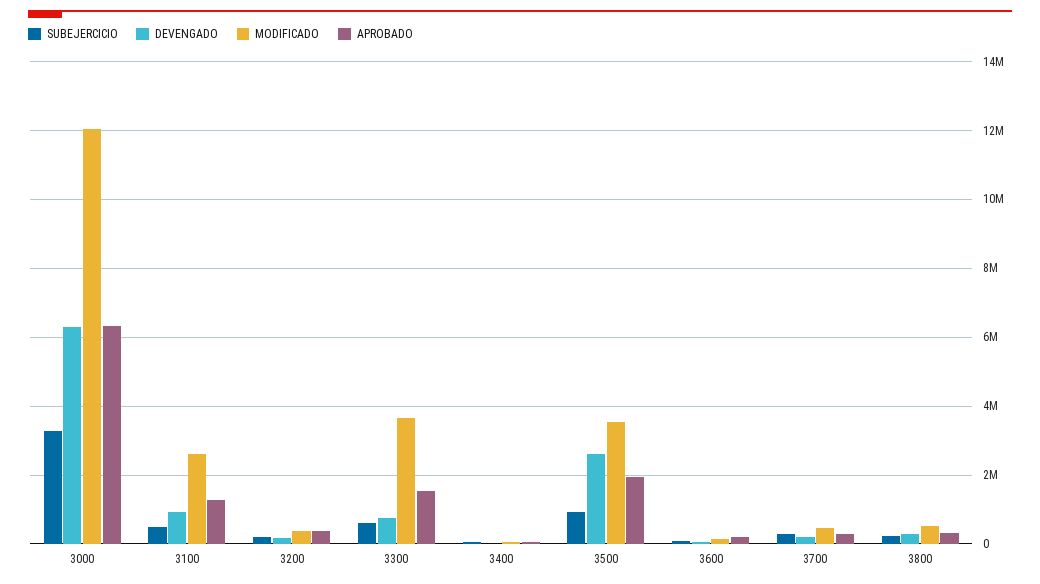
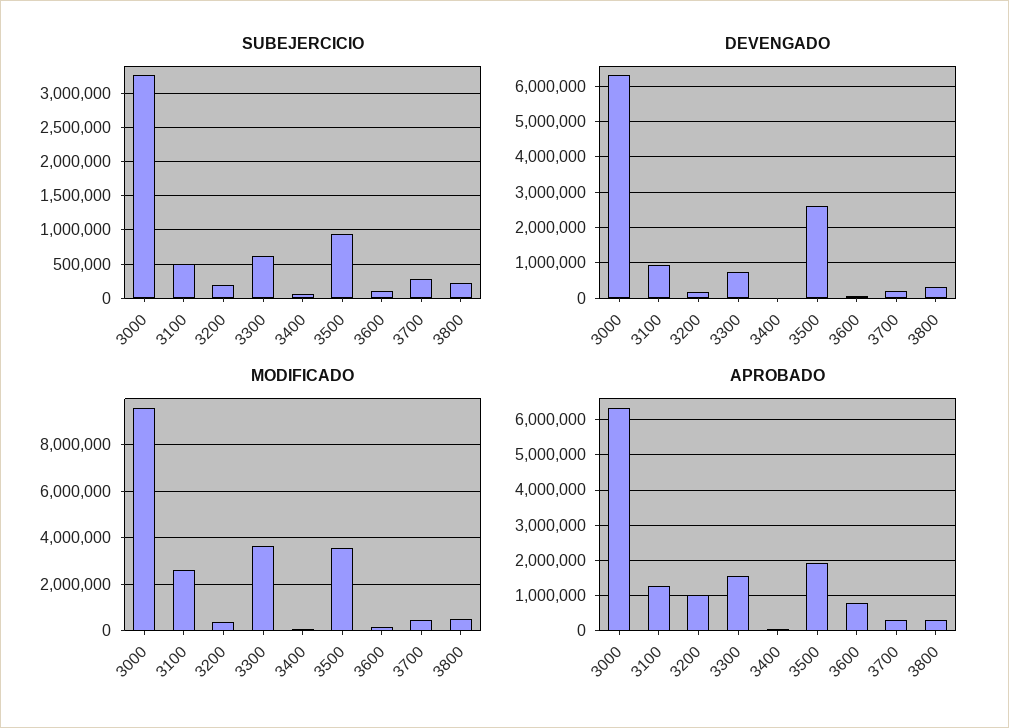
  {
    "SUBEJERCICIO": {
      "3000": 3300000,
      "3100": 500000,
      "3200": 200000,
      "3300": 600000,
      "3400": 100000,
      "3500": 900000,
      "3600": 100000,
      "3700": 300000,
      "3800": 200000
    },
    "DEVENGADO": {
      "3000": 6400000,
      "3100": 1000000,
      "3200": 200000,
      "3300": 800000,
      "3400": 0,
      "3500": 2600000,
      "3600": 0,
      "3700": 200000,
      "3800": 400000
    },
    "MODIFICADO": {
-     "3000": 12000000,
+     "3000": 9500000,
      "3100": 2600000,
      "3200": 400000,
      "3300": 3600000,
      "3400": 0,
      "3500": 3600000,
      "3600": 200000,
      "3700": 400000,
      "3800": 600000
    },
    "APROBADO": {
      "3000": 6400000,
      "3100": 1200000,
-     "3200": 400000,
+     "3200": 1000000,
      "3300": 1600000,
      "3400": 0,
      "3500": 2000000,
-     "3600": 200000,
+     "3600": 800000,
      "3700": 200000,
      "3800": 400000
    }
  }

